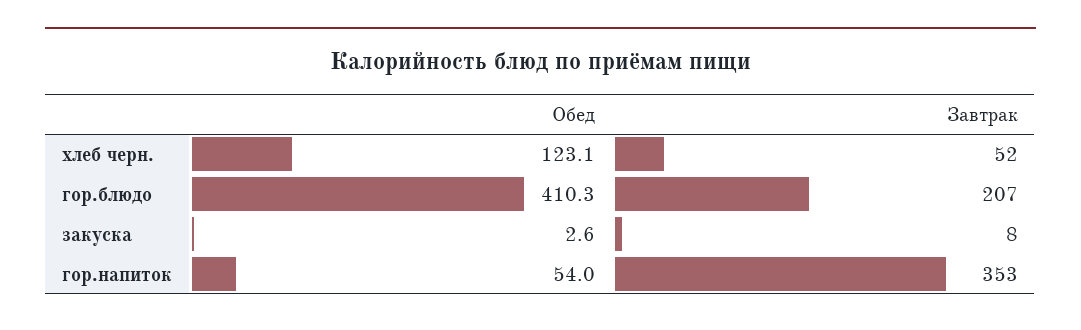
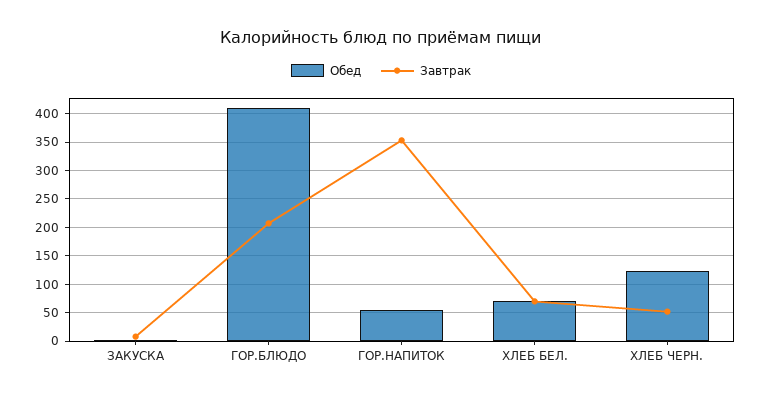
  {
    "Обед": {
      "хлеб черн.": 123.1,
      "гор.блюдо": 410.3,
      "закуска": 2.6,
-     "гор.напиток": 54
+     "гор.напиток": 54,
+     "ХЛЕБ БЕЛ.": 75
    },
    "Завтрак": {
      "хлеб черн.": 52,
      "гор.блюдо": 207,
      "закуска": 8,
-     "гор.напиток": 353
+     "гор.напиток": 353,
+     "ХЛЕБ БЕЛ.": 75
    }
  }

